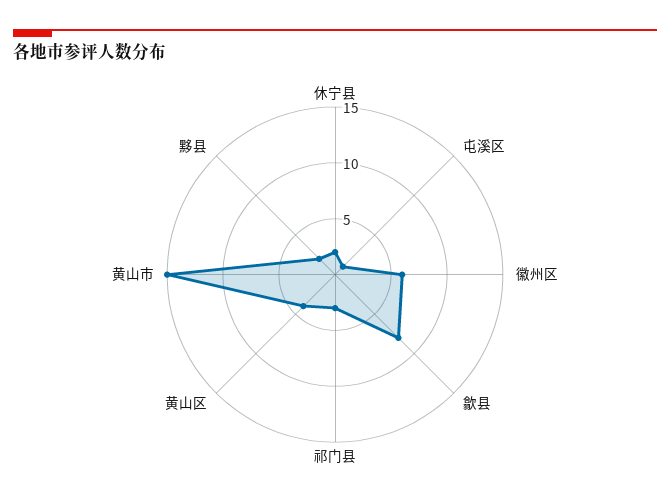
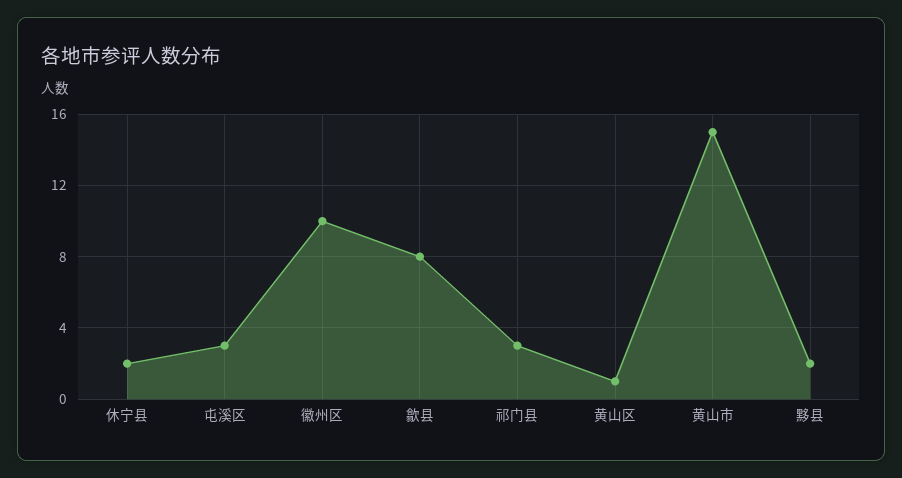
  {
    "休宁县": 2,
-   "屯溪区": 1,
+   "屯溪区": 3,
-   "徽州区": 6,
+   "徽州区": 10,
    "歙县": 8,
    "祁门县": 3,
-   "黄山区": 4,
+   "黄山区": 1,
    "黄山市": 15,
    "黟县": 2
  }

